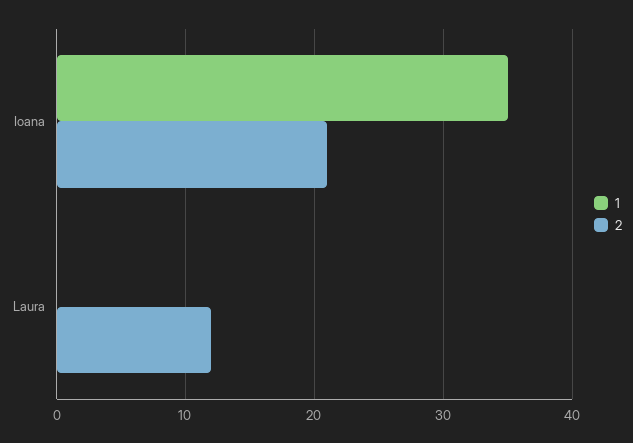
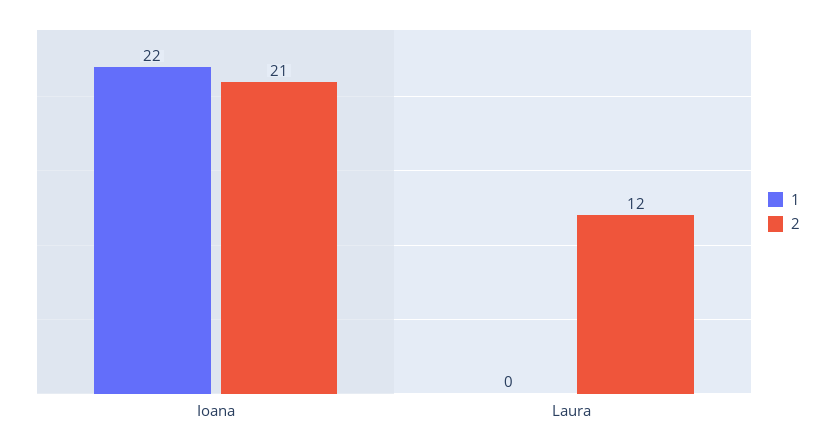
  {
    "1": {
-     "Ioana": 35,
+     "Ioana": 22,
      "Laura": 0
    },
    "2": {
      "Ioana": 21,
      "Laura": 12
    }
  }

